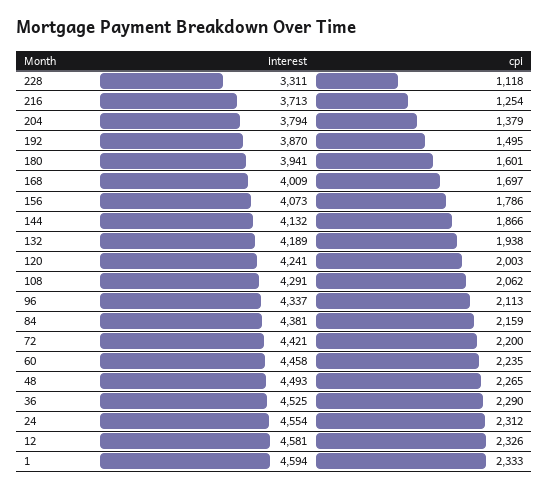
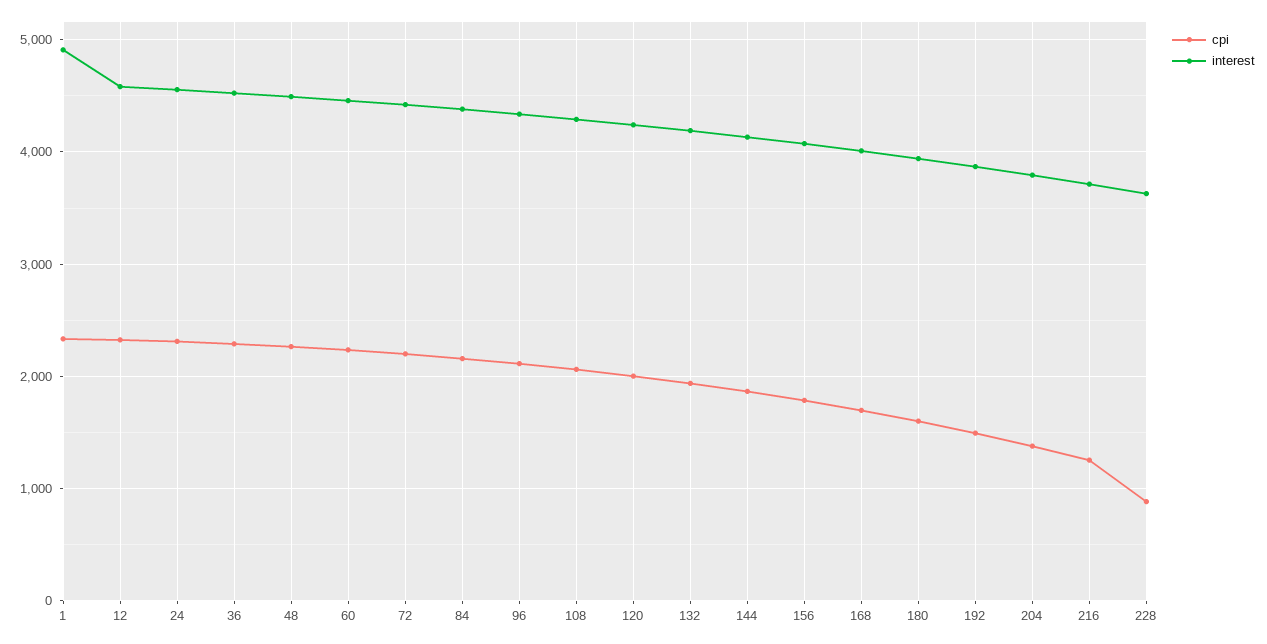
  {
    "interest": {
-     "228": 3311,
+     "228": 3600,
      "216": 3713,
      "204": 3794,
      "192": 3870,
      "180": 3941,
      "168": 4009,
      "156": 4073,
      "144": 4132,
      "132": 4189,
      "120": 4241,
      "108": 4291,
      "96": 4337,
      "84": 4381,
      "72": 4421,
      "60": 4458,
      "48": 4493,
      "36": 4525,
      "24": 4554,
      "12": 4581,
-     "1": 4594
+     "1": 4900
    },
    "cpi": {
-     "228": 1118,
+     "228": 900,
      "216": 1254,
      "204": 1379,
      "192": 1495,
      "180": 1601,
      "168": 1697,
      "156": 1786,
      "144": 1866,
      "132": 1938,
      "120": 2003,
      "108": 2062,
      "96": 2113,
      "84": 2159,
      "72": 2200,
      "60": 2235,
      "48": 2265,
      "36": 2290,
      "24": 2312,
      "12": 2326,
      "1": 2333
    }
  }

